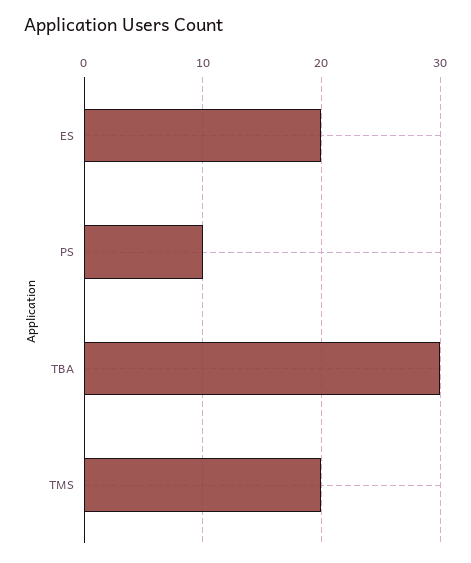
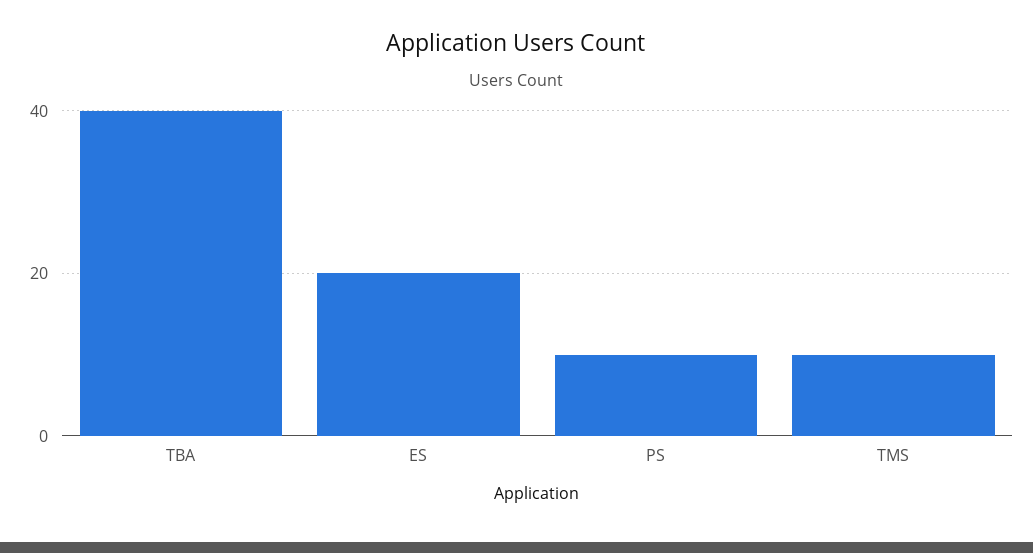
  {
    "ES": 20,
    "PS": 10,
-   "TBA": 30,
+   "TBA": 40,
-   "TMS": 20
+   "TMS": 10
  }

